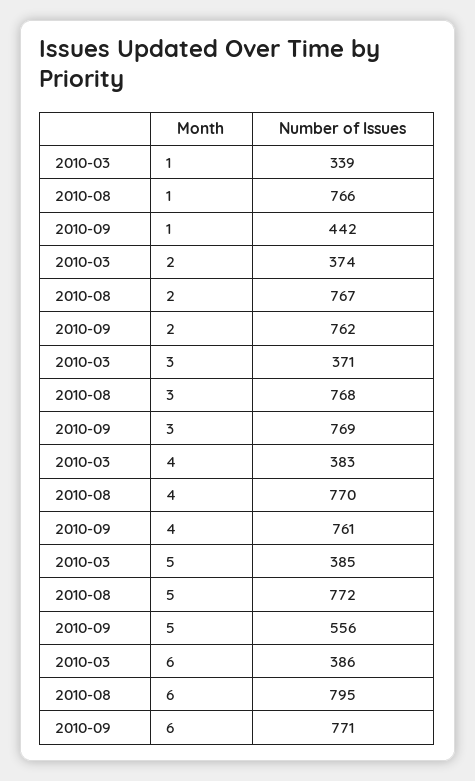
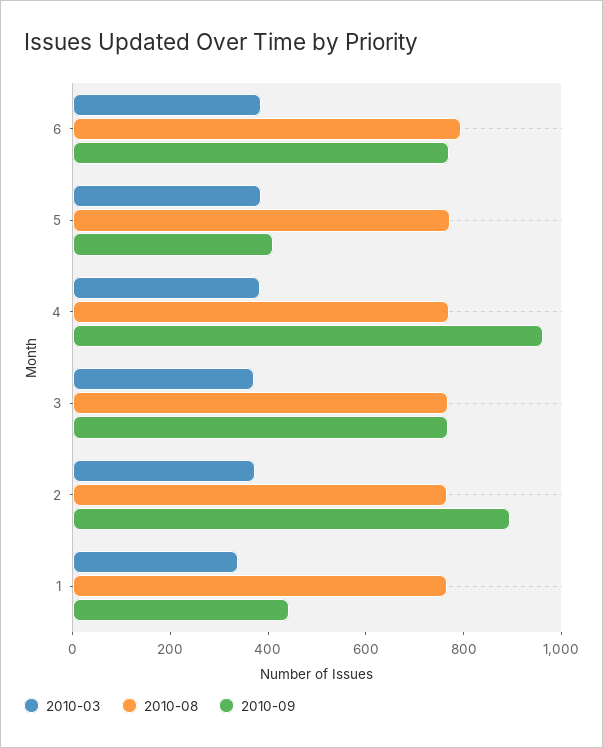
  {
    "2010-03": {
      "1": 339,
      "2": 374,
      "3": 371,
      "4": 383,
      "5": 385,
      "6": 386
    },
    "2010-08": {
      "1": 766,
      "2": 767,
      "3": 768,
      "4": 770,
      "5": 772,
      "6": 795
    },
    "2010-09": {
      "1": 442,
-     "2": 762,
+     "2": 900,
      "3": 769,
-     "4": 761,
+     "4": 950,
-     "5": 556,
+     "5": 400,
      "6": 771
    }
  }

